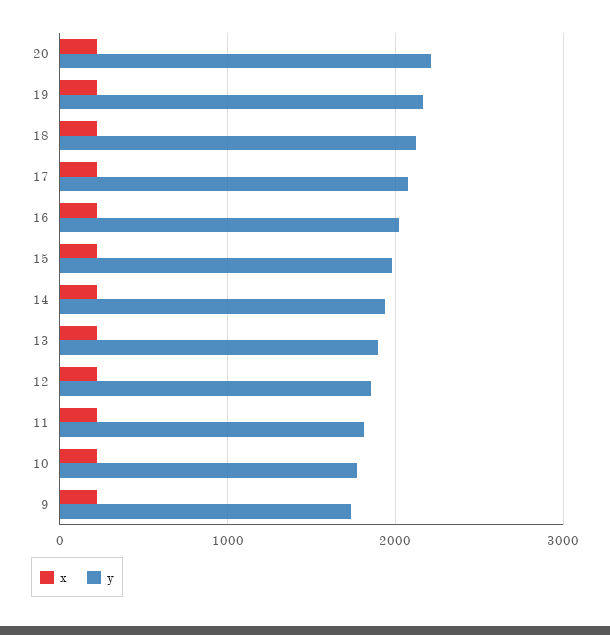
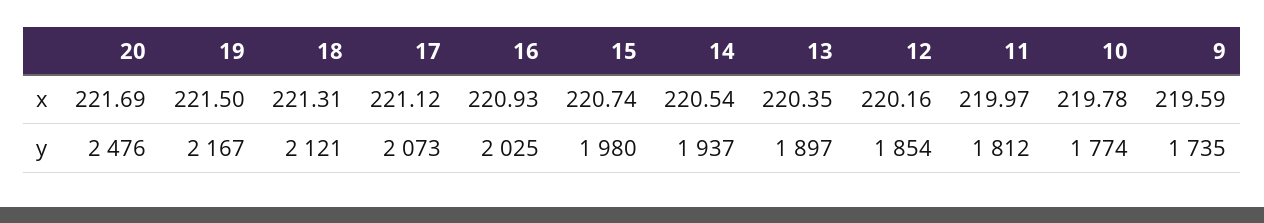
  {
    "x": {
      "20": 221.69,
      "19": 221.5,
      "18": 221.31,
      "17": 221.12,
      "16": 220.93,
      "15": 220.74,
      "14": 220.54,
      "13": 220.35,
      "12": 220.16,
      "11": 219.97,
      "10": 219.78,
      "9": 219.59
    },
    "y": {
-     "20": 2200,
+     "20": 2476,
      "19": 2167,
      "18": 2121,
      "17": 2073,
      "16": 2025,
      "15": 1980,
      "14": 1937,
      "13": 1897,
      "12": 1854,
      "11": 1812,
      "10": 1774,
      "9": 1735
    }
  }

